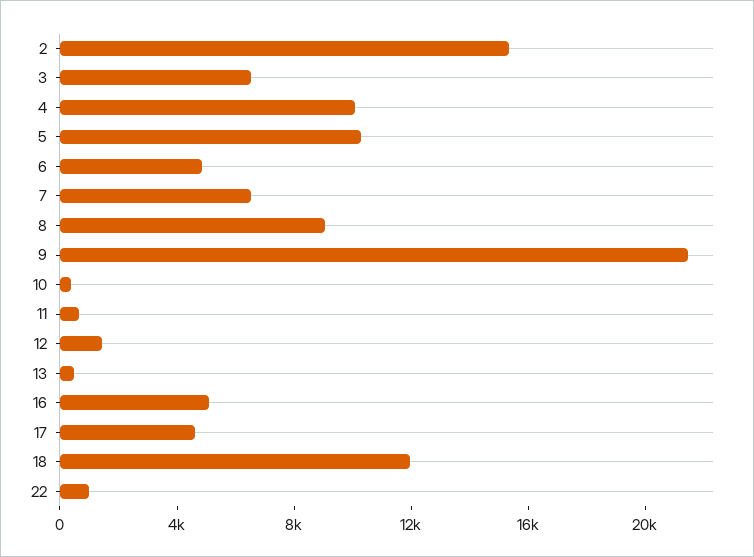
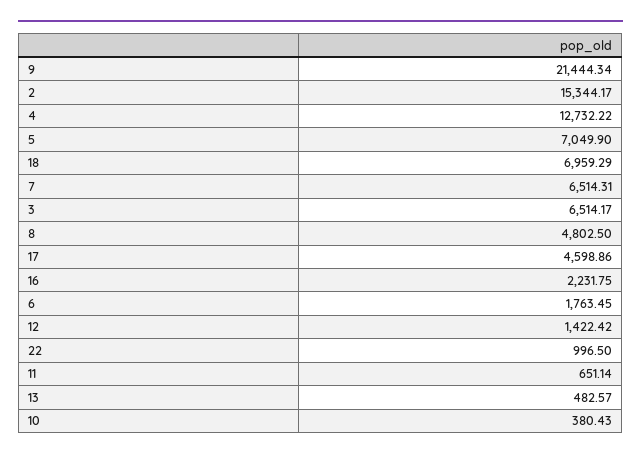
  {
    "2": 15344.17,
    "3": 6514.17,
-   "4": 10000,
+   "4": 12732.22,
-   "5": 10000,
+   "5": 7049.9,
-   "6": 5000,
+   "6": 1763.45,
    "7": 6514.31,
-   "8": 9000,
+   "8": 4802.5,
    "9": 21444.34,
    "10": 380.43,
    "11": 651.14,
    "12": 1422.42,
    "13": 482.57,
-   "16": 5000,
+   "16": 2231.75,
    "17": 4598.86,
-   "18": 12000,
+   "18": 6959.29,
    "22": 996.5
  }

